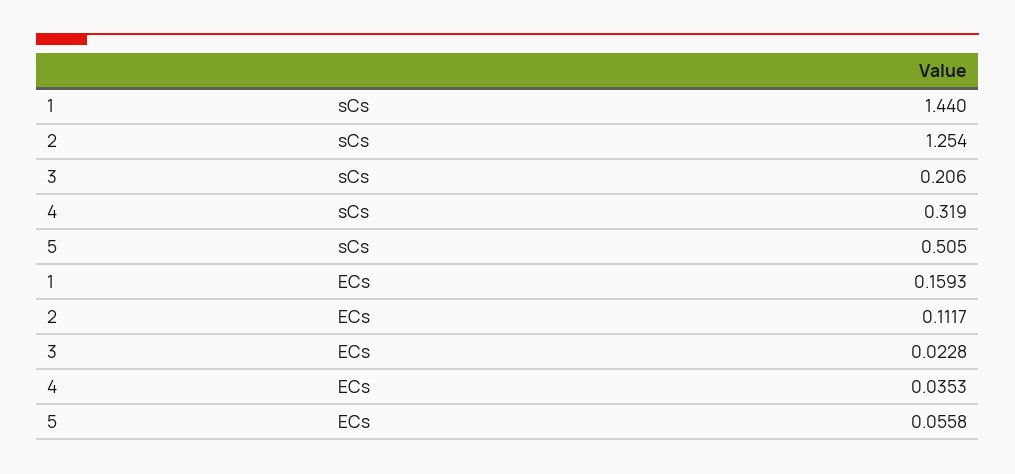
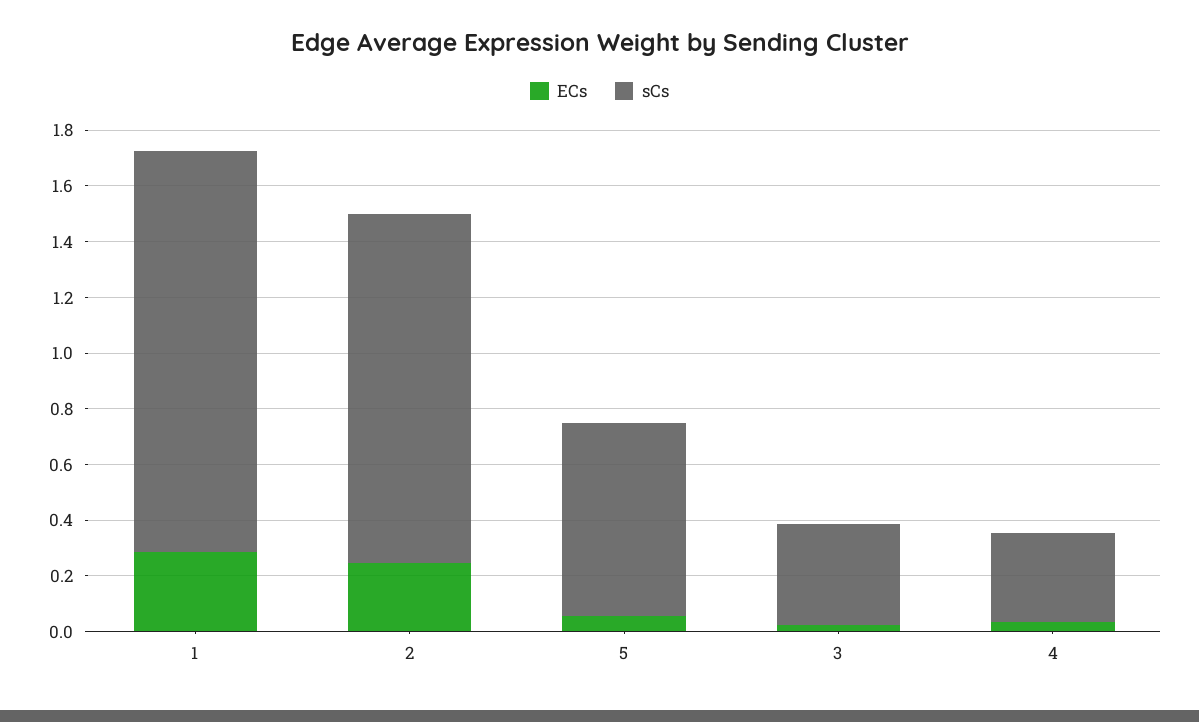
  {
    "sCs": {
      "1": 1.44,
      "2": 1.254,
-     "3": 0.206,
+     "3": 0.35,
      "4": 0.319,
-     "5": 0.505
+     "5": 0.7
    },
    "ECs": {
-     "1": 0.1593,
+     "1": 0.3,
-     "2": 0.1117,
+     "2": 0.25,
      "3": 0.0228,
      "4": 0.0353,
      "5": 0.0558
    }
  }

